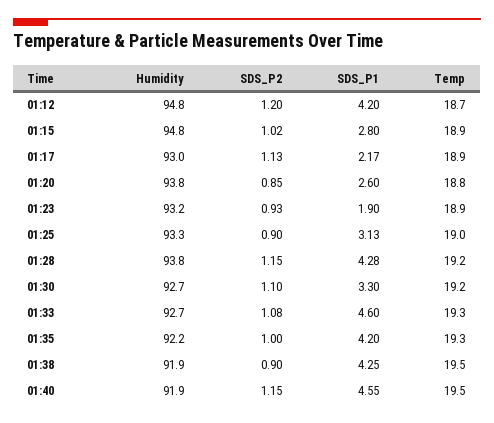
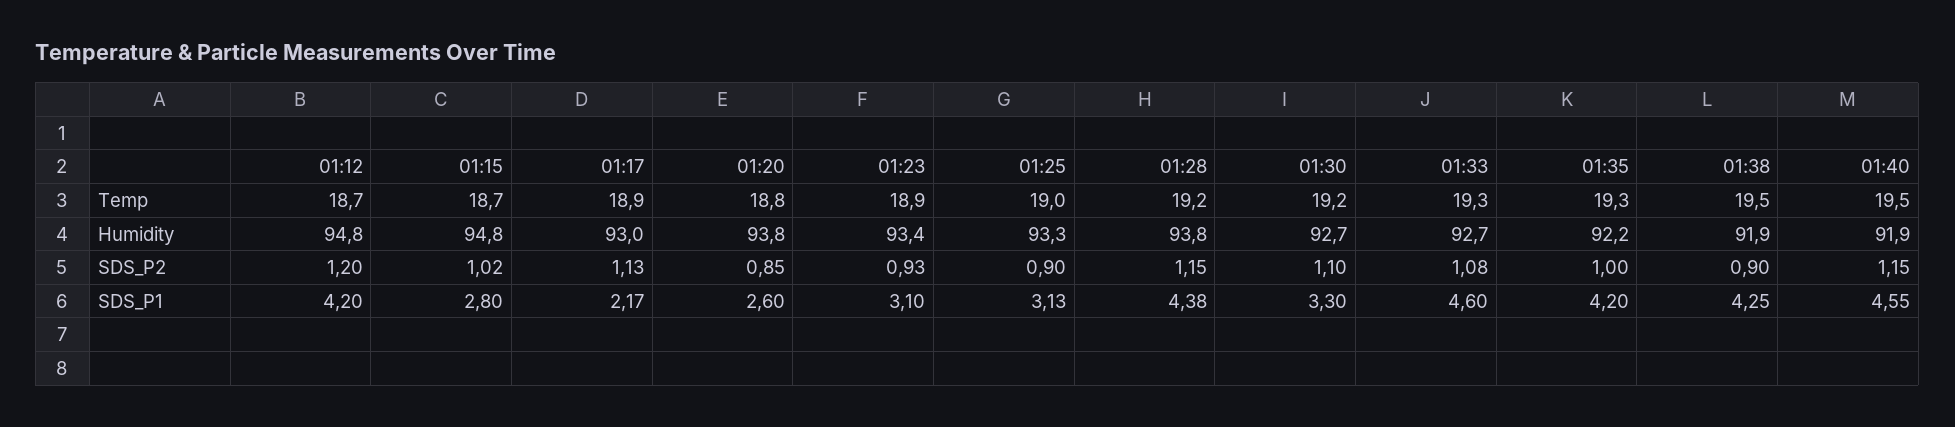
  {
    "Humidity": {
      "01:12": 94.8,
      "01:15": 94.8,
      "01:17": 93,
      "01:20": 93.8,
-     "01:23": 93.2,
+     "01:23": 93.4,
      "01:25": 93.3,
      "01:28": 93.8,
      "01:30": 92.7,
      "01:33": 92.7,
      "01:35": 92.2,
      "01:38": 91.9,
      "01:40": 91.9
    },
    "SDS_P2": {
      "01:12": 1.2,
      "01:15": 1.02,
      "01:17": 1.13,
      "01:20": 0.85,
      "01:23": 0.93,
      "01:25": 0.9,
      "01:28": 1.15,
      "01:30": 1.1,
      "01:33": 1.08,
      "01:35": 1,
      "01:38": 0.9,
      "01:40": 1.15
    },
    "SDS_P1": {
      "01:12": 4.2,
      "01:15": 2.8,
      "01:17": 2.17,
      "01:20": 2.6,
-     "01:23": 1.9,
+     "01:23": 3.1,
      "01:25": 3.13,
-     "01:28": 4.28,
+     "01:28": 4.38,
      "01:30": 3.3,
      "01:33": 4.6,
      "01:35": 4.2,
      "01:38": 4.25,
      "01:40": 4.55
    },
    "Temp": {
      "01:12": 18.7,
-     "01:15": 18.9,
+     "01:15": 18.7,
      "01:17": 18.9,
      "01:20": 18.8,
      "01:23": 18.9,
      "01:25": 19,
      "01:28": 19.2,
      "01:30": 19.2,
      "01:33": 19.3,
      "01:35": 19.3,
      "01:38": 19.5,
      "01:40": 19.5
    }
  }

